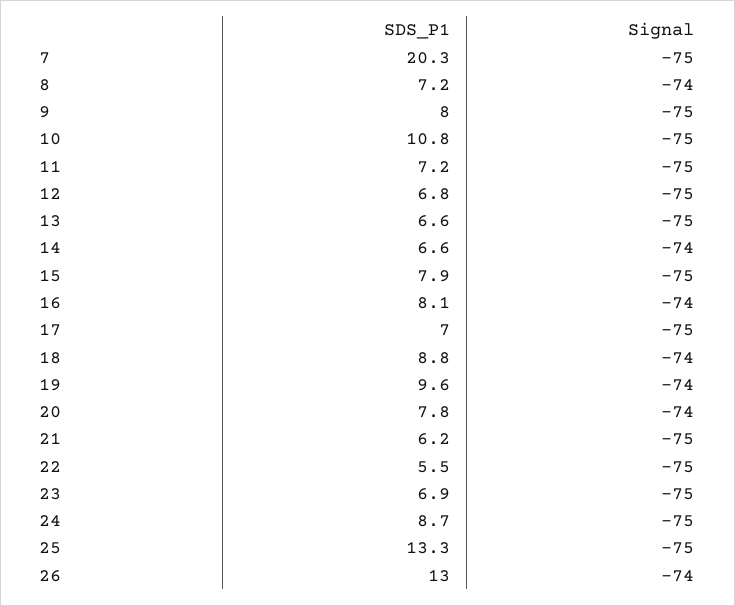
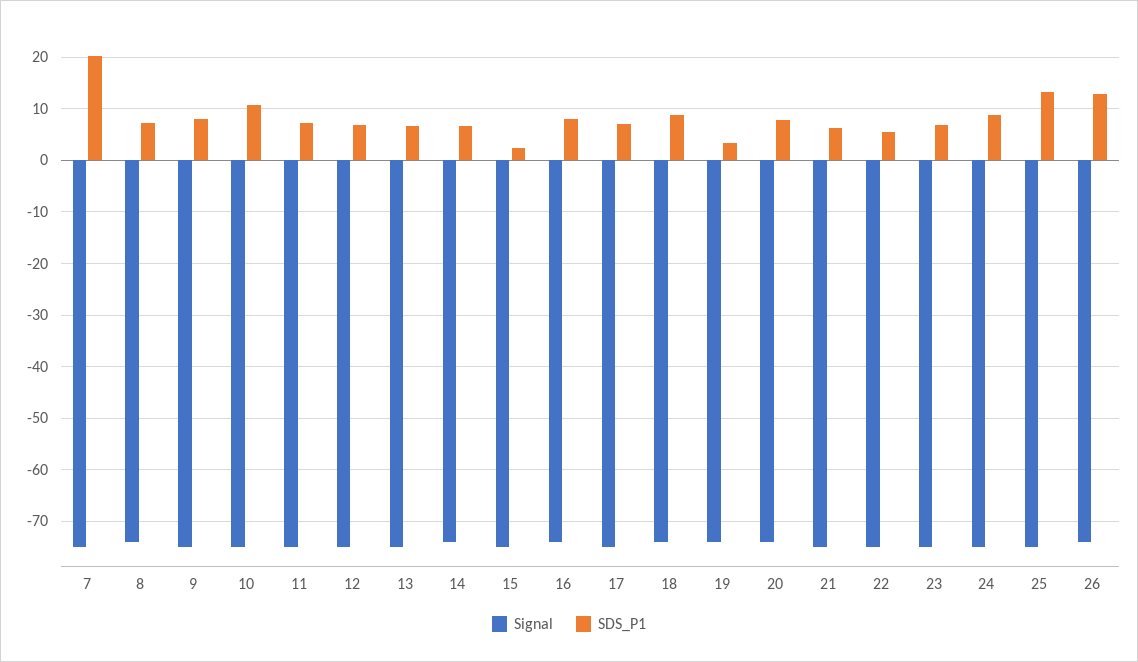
  {
    "SDS_P1": {
      "7": 20.3,
      "8": 7.2,
      "9": 8,
      "10": 10.8,
      "11": 7.2,
      "12": 6.8,
      "13": 6.6,
      "14": 6.6,
-     "15": 7.9,
+     "15": 2,
      "16": 8.1,
      "17": 7,
      "18": 8.8,
-     "19": 9.6,
+     "19": 4,
      "20": 7.8,
      "21": 6.2,
      "22": 5.5,
      "23": 6.9,
      "24": 8.7,
      "25": 13.3,
      "26": 13
    },
    "Signal": {
      "7": -75,
      "8": -74,
      "9": -75,
      "10": -75,
      "11": -75,
      "12": -75,
      "13": -75,
      "14": -74,
      "15": -75,
      "16": -74,
      "17": -75,
      "18": -74,
      "19": -74,
      "20": -74,
      "21": -75,
      "22": -75,
      "23": -75,
      "24": -75,
      "25": -75,
      "26": -74
    }
  }

